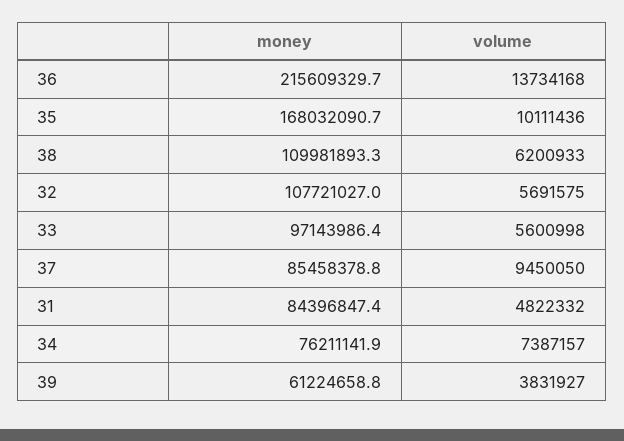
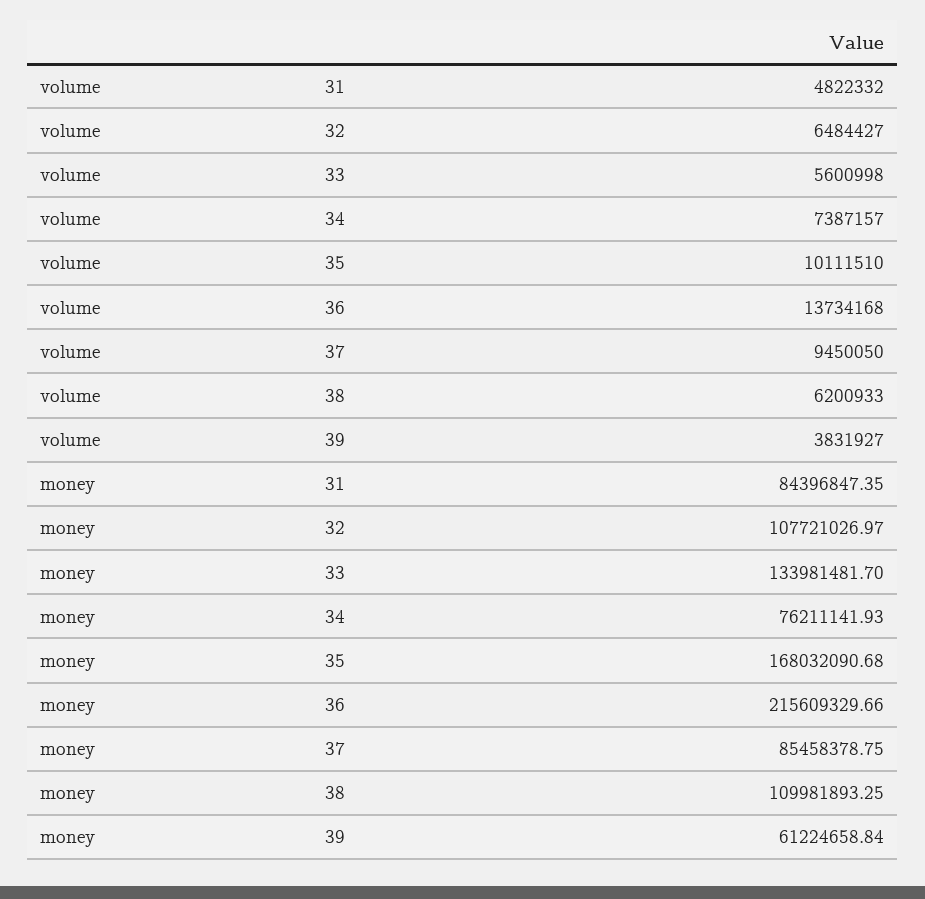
  {
    "money": {
      "36": 215609329.66,
      "35": 168032090.68,
      "38": 109981893.25,
      "32": 107721026.97,
-     "33": 97143986.4,
+     "33": 133981481.7,
      "37": 85458378.75,
      "31": 84396847.35,
      "34": 76211141.93,
      "39": 61224658.84
    },
    "volume": {
      "36": 13734168,
-     "35": 10111436,
+     "35": 10111510,
      "38": 6200933,
-     "32": 5691575,
+     "32": 6484427,
      "33": 5600998,
      "37": 9450050,
      "31": 4822332,
      "34": 7387157,
      "39": 3831927
    }
  }

